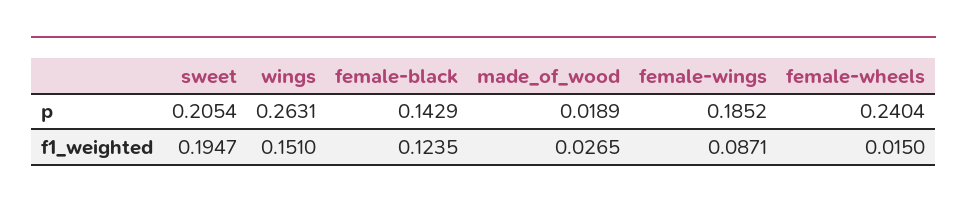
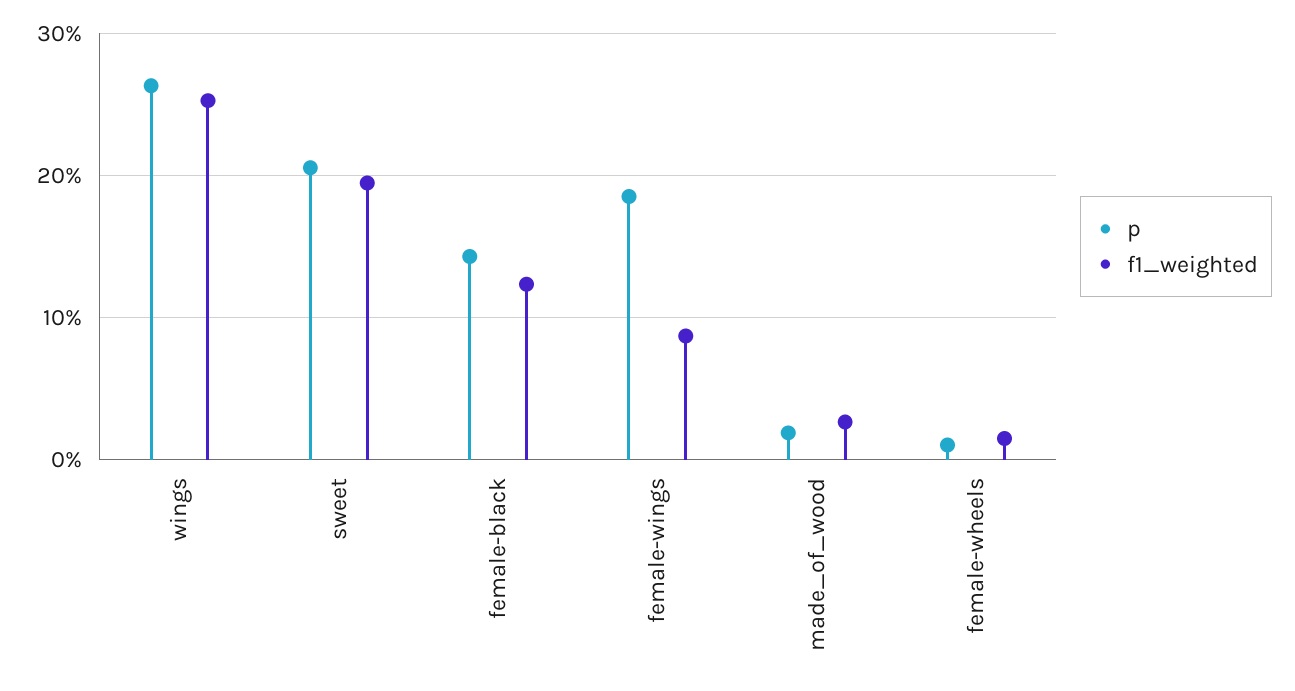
  {
    "p": {
      "sweet": 0.2054,
      "wings": 0.2631,
      "female-black": 0.1429,
      "made_of_wood": 0.0189,
      "female-wings": 0.1852,
-     "female-wheels": 0.2404
+     "female-wheels": 0.01
    },
    "f1_weighted": {
      "sweet": 0.1947,
-     "wings": 0.151,
+     "wings": 0.25,
      "female-black": 0.1235,
      "made_of_wood": 0.0265,
      "female-wings": 0.0871,
      "female-wheels": 0.015
    }
  }

